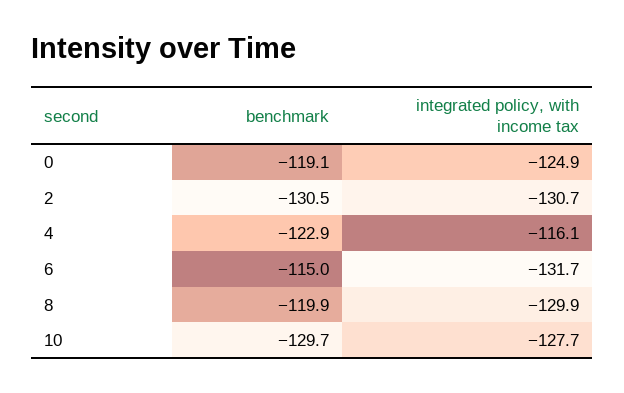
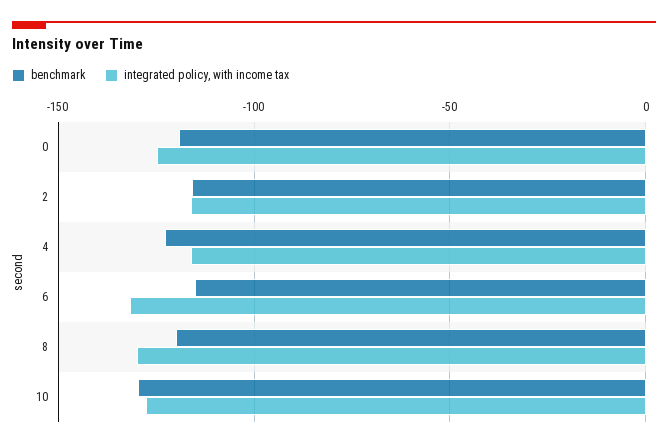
  {
    "benchmark": {
      "0": -119.1,
-     "2": -130.5,
+     "2": -115,
      "4": -122.9,
      "6": -115,
      "8": -119.9,
      "10": -129.7
    },
    "integrated policy, with income tax": {
      "0": -124.9,
-     "2": -130.7,
+     "2": -115,
      "4": -116.1,
      "6": -131.7,
      "8": -129.9,
      "10": -127.7
    }
  }

